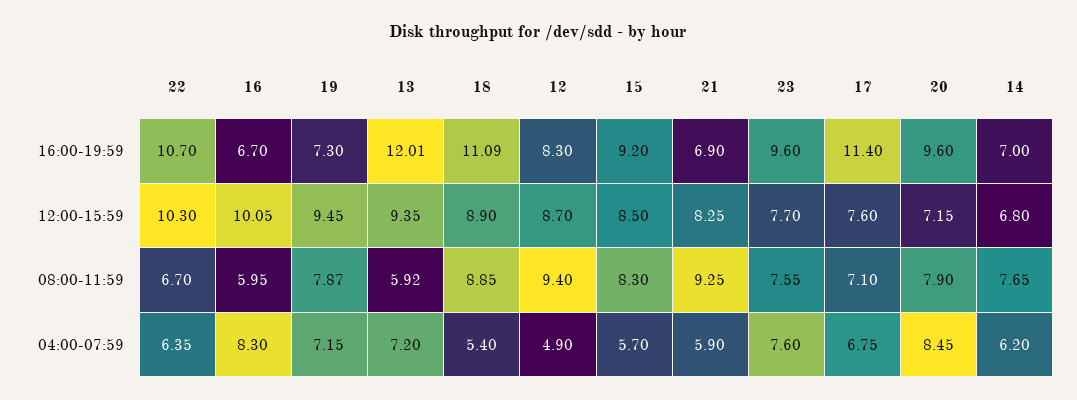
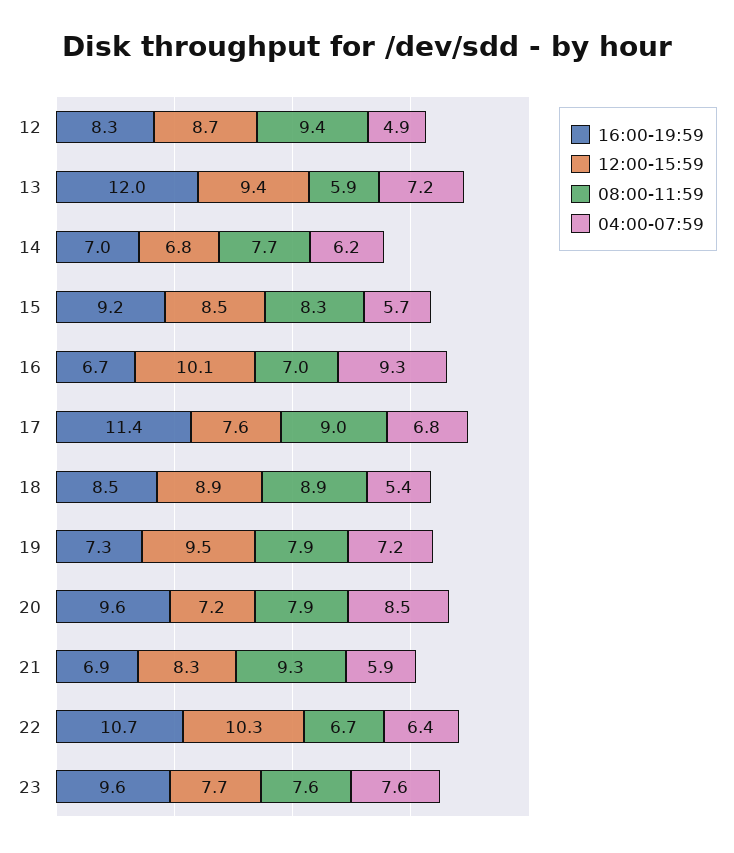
  {
    "16:00-19:59": {
      "22": 10.7,
      "16": 6.7,
      "19": 7.3,
      "13": 12.01,
-     "18": 11.09,
+     "18": 8.5,
      "12": 8.3,
      "15": 9.2,
      "21": 6.9,
      "23": 9.6,
      "17": 11.4,
      "20": 9.6,
      "14": 7
    },
    "12:00-15:59": {
      "22": 10.3,
      "16": 10.05,
      "19": 9.45,
      "13": 9.35,
      "18": 8.9,
      "12": 8.7,
      "15": 8.5,
      "21": 8.25,
      "23": 7.7,
      "17": 7.6,
      "20": 7.15,
      "14": 6.8
    },
    "08:00-11:59": {
      "22": 6.7,
-     "16": 5.95,
+     "16": 7,
      "19": 7.87,
      "13": 5.92,
      "18": 8.85,
      "12": 9.4,
      "15": 8.3,
      "21": 9.25,
      "23": 7.55,
-     "17": 7.1,
+     "17": 9,
      "20": 7.9,
      "14": 7.65
    },
    "04:00-07:59": {
      "22": 6.35,
-     "16": 8.3,
+     "16": 9.3,
      "19": 7.15,
      "13": 7.2,
      "18": 5.4,
      "12": 4.9,
      "15": 5.7,
      "21": 5.9,
      "23": 7.6,
      "17": 6.75,
      "20": 8.45,
      "14": 6.2
    }
  }

